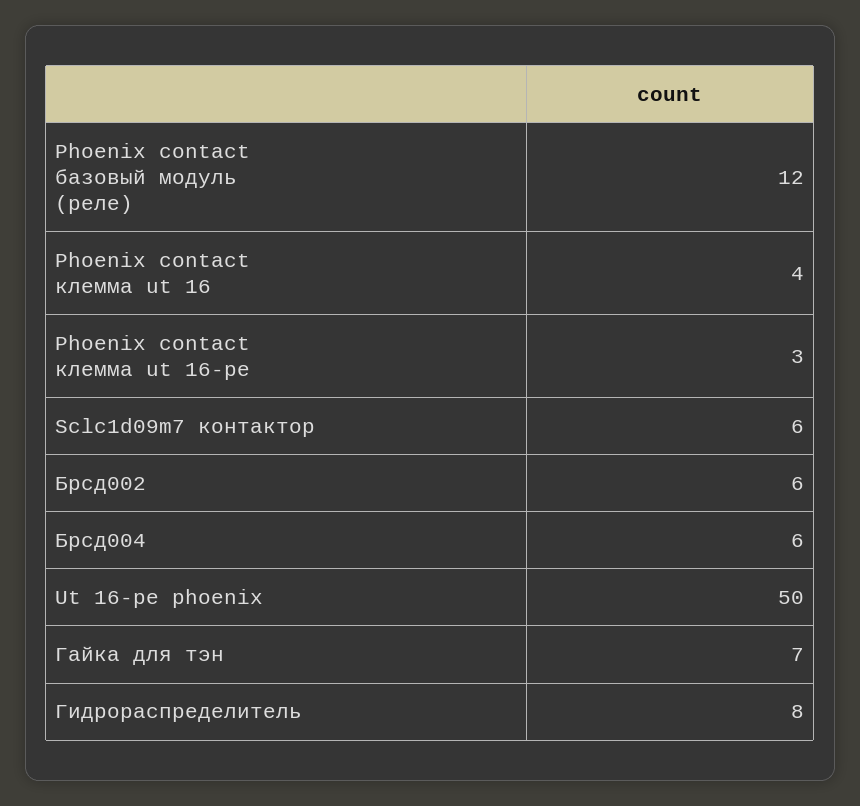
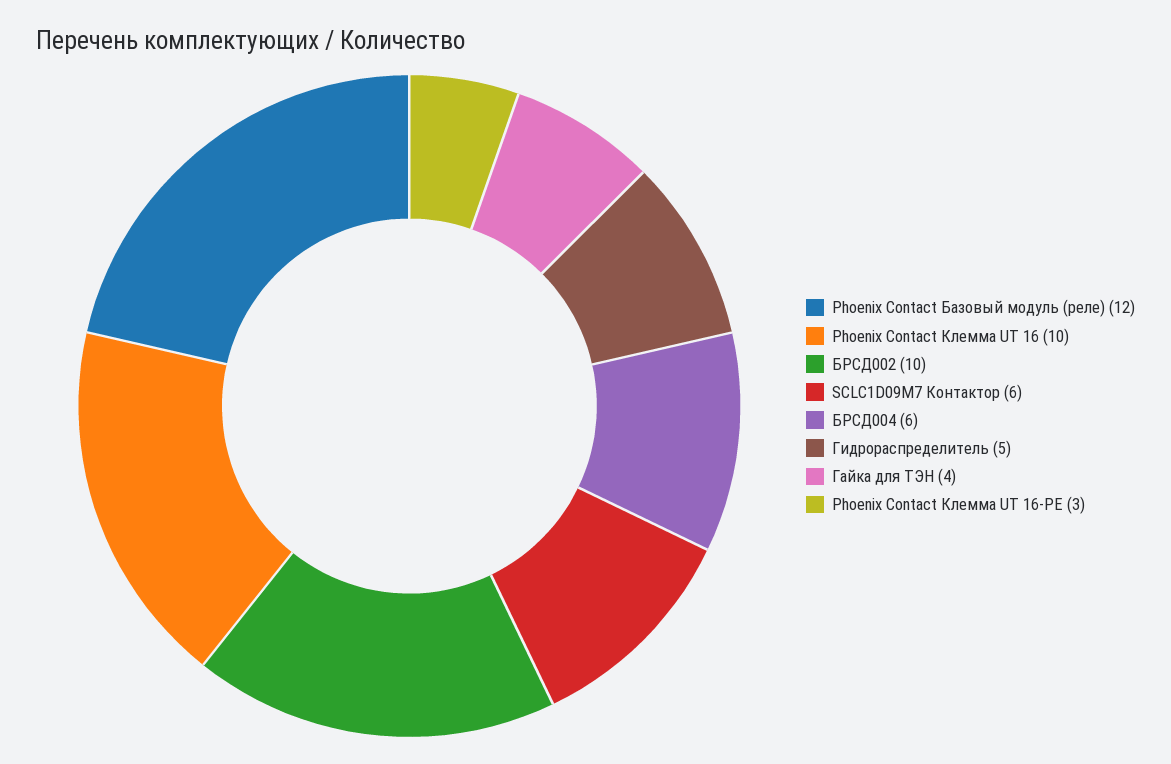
  {
    "Phoenix contact базовый модуль (реле)": 12,
-   "Phoenix contact клемма ut 16": 4,
+   "Phoenix contact клемма ut 16": 10,
    "Phoenix contact клемма ut 16-pe": 3,
    "Sclc1d09m7 контактор": 6,
-   "Брсд002": 6,
+   "Брсд002": 10,
    "Брсд004": 6,
-   "Ut 16-pe phoenix": 50,
-   "Гайка для тэн": 7,
+   "Гайка для тэн": 4,
-   "Гидрораспределитель": 8
+   "Гидрораспределитель": 5
  }

